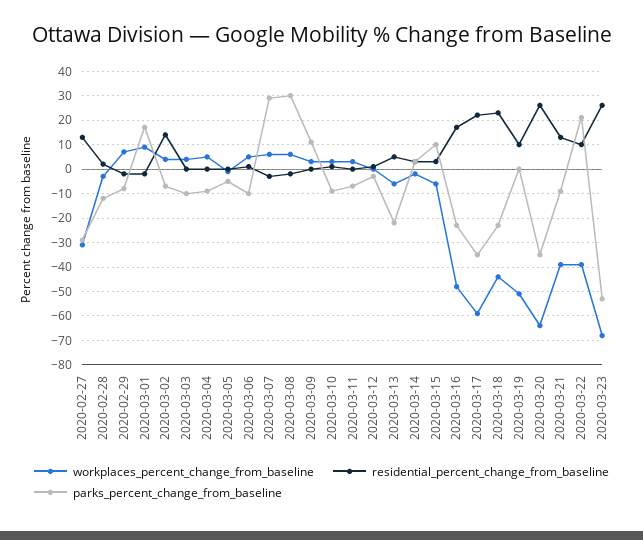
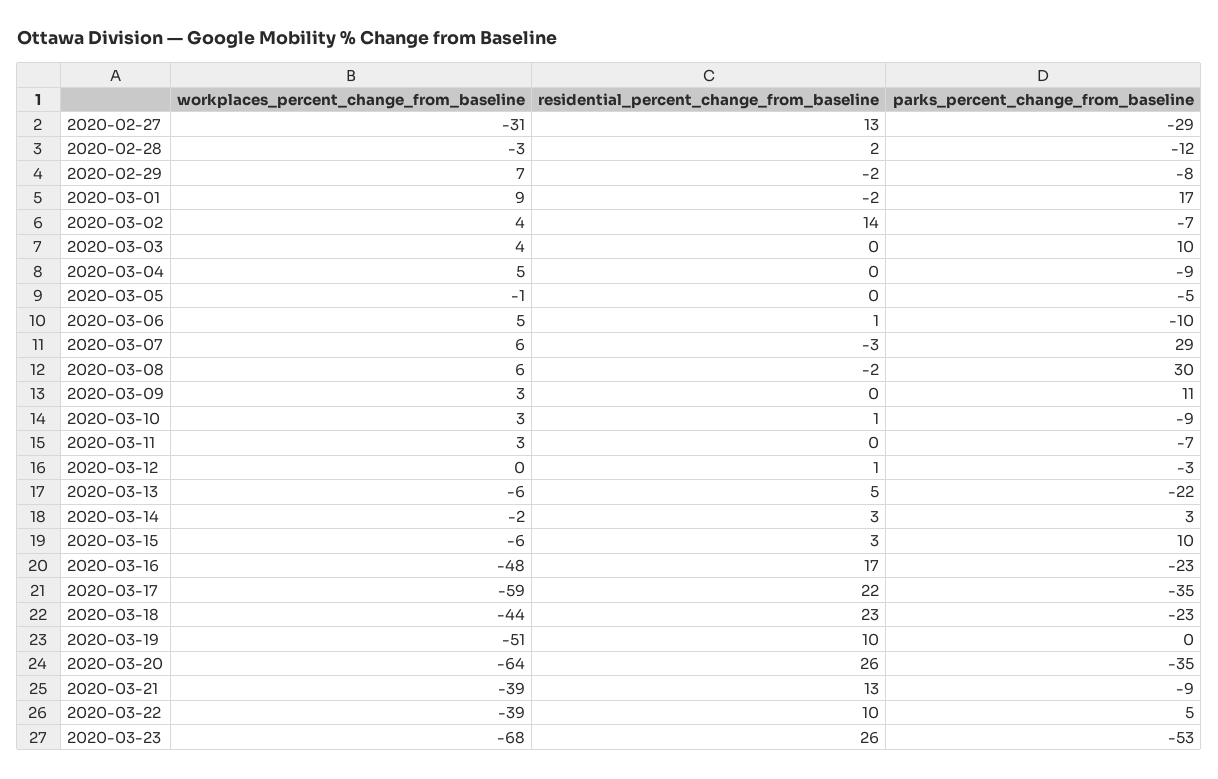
  {
    "workplaces_percent_change_from_baseline": {
      "2020-02-27": -31,
      "2020-02-28": -3,
      "2020-02-29": 7,
      "2020-03-01": 9,
      "2020-03-02": 4,
      "2020-03-03": 4,
      "2020-03-04": 5,
      "2020-03-05": -1,
      "2020-03-06": 5,
      "2020-03-07": 6,
      "2020-03-08": 6,
      "2020-03-09": 3,
      "2020-03-10": 3,
      "2020-03-11": 3,
      "2020-03-12": 0,
      "2020-03-13": -6,
      "2020-03-14": -2,
      "2020-03-15": -6,
      "2020-03-16": -48,
      "2020-03-17": -59,
      "2020-03-18": -44,
      "2020-03-19": -51,
      "2020-03-20": -64,
      "2020-03-21": -39,
      "2020-03-22": -39,
      "2020-03-23": -68
    },
    "residential_percent_change_from_baseline": {
      "2020-02-27": 13,
      "2020-02-28": 2,
      "2020-02-29": -2,
      "2020-03-01": -2,
      "2020-03-02": 14,
      "2020-03-03": 0,
      "2020-03-04": 0,
      "2020-03-05": 0,
      "2020-03-06": 1,
      "2020-03-07": -3,
      "2020-03-08": -2,
      "2020-03-09": 0,
      "2020-03-10": 1,
      "2020-03-11": 0,
      "2020-03-12": 1,
      "2020-03-13": 5,
      "2020-03-14": 3,
      "2020-03-15": 3,
      "2020-03-16": 17,
      "2020-03-17": 22,
      "2020-03-18": 23,
      "2020-03-19": 10,
      "2020-03-20": 26,
      "2020-03-21": 13,
      "2020-03-22": 10,
      "2020-03-23": 26
    },
    "parks_percent_change_from_baseline": {
      "2020-02-27": -29,
      "2020-02-28": -12,
      "2020-02-29": -8,
      "2020-03-01": 17,
      "2020-03-02": -7,
-     "2020-03-03": -10,
+     "2020-03-03": 10,
      "2020-03-04": -9,
      "2020-03-05": -5,
      "2020-03-06": -10,
      "2020-03-07": 29,
      "2020-03-08": 30,
      "2020-03-09": 11,
      "2020-03-10": -9,
      "2020-03-11": -7,
      "2020-03-12": -3,
      "2020-03-13": -22,
      "2020-03-14": 3,
      "2020-03-15": 10,
      "2020-03-16": -23,
      "2020-03-17": -35,
      "2020-03-18": -23,
      "2020-03-19": 0,
      "2020-03-20": -35,
      "2020-03-21": -9,
-     "2020-03-22": 20,
+     "2020-03-22": 5,
      "2020-03-23": -53
    }
  }

